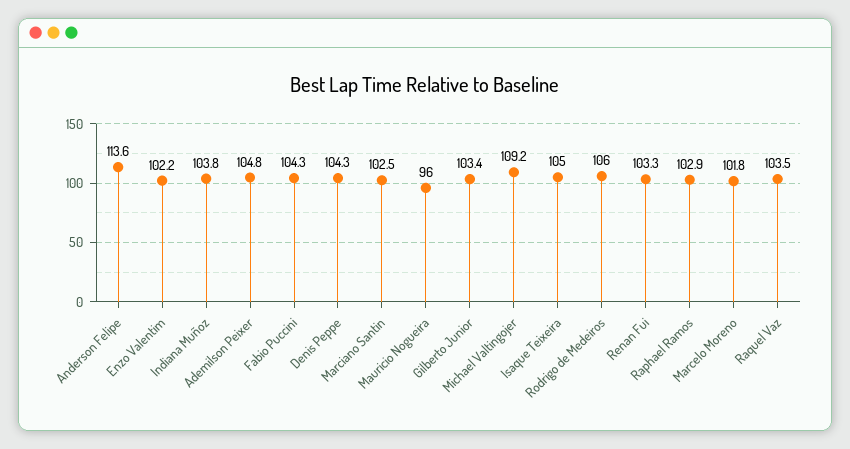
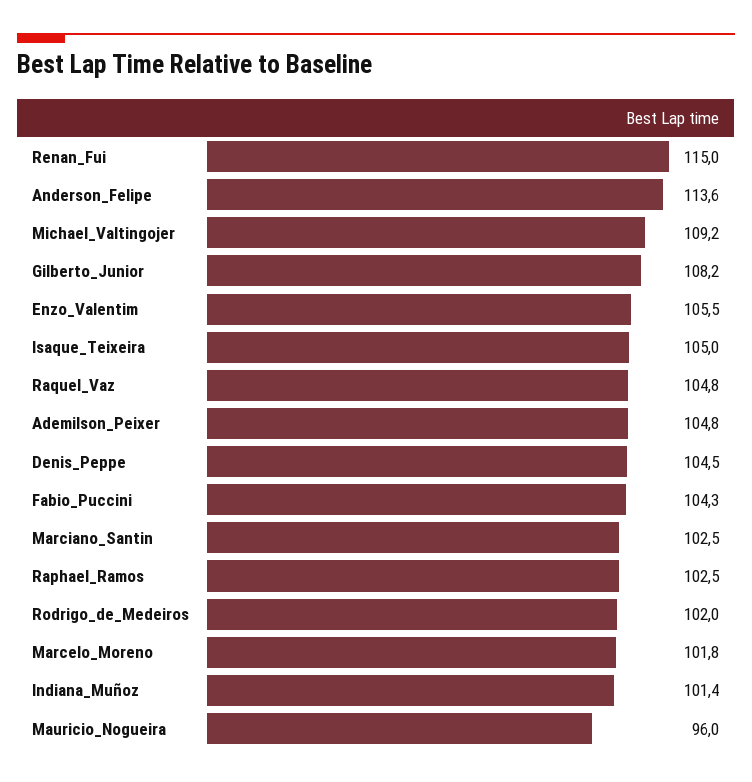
  {
    "Anderson Felipe": 113.6,
-   "Enzo Valentim": 102.2,
+   "Enzo Valentim": 105.5,
-   "Indiana Muñoz": 103.8,
+   "Indiana Muñoz": 101.4,
    "Ademilson Peixer": 104.8,
    "Fabio Puccini": 104.3,
-   "Denis Peppe": 104.3,
+   "Denis Peppe": 104.5,
    "Marciano Santin": 102.5,
    "Mauricio Nogueira": 96,
-   "Gilberto Junior": 103.4,
+   "Gilberto Junior": 108.2,
    "Michael Valtingojer": 109.2,
    "Isaque Teixeira": 105,
-   "Rodrigo de Medeiros": 106,
+   "Rodrigo de Medeiros": 102,
-   "Renan Fui": 103.3,
+   "Renan Fui": 115,
-   "Raphael Ramos": 102.9,
+   "Raphael Ramos": 102.5,
    "Marcelo Moreno": 101.8,
-   "Raquel Vaz": 103.5
+   "Raquel Vaz": 104.8
  }

